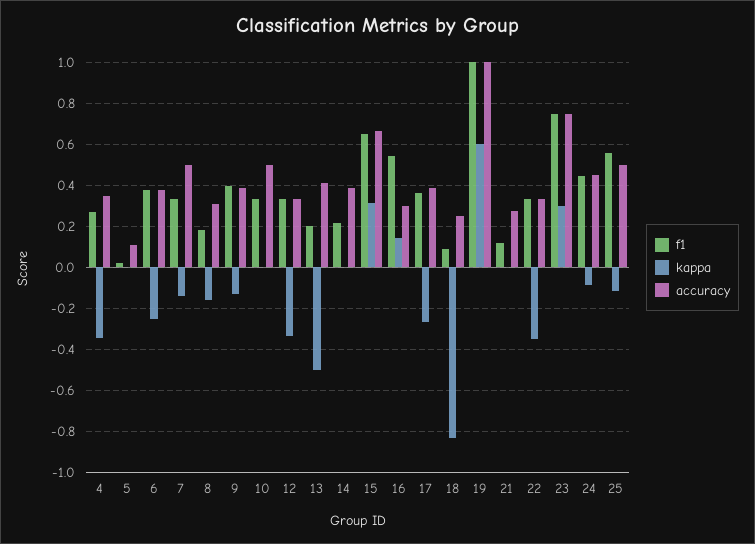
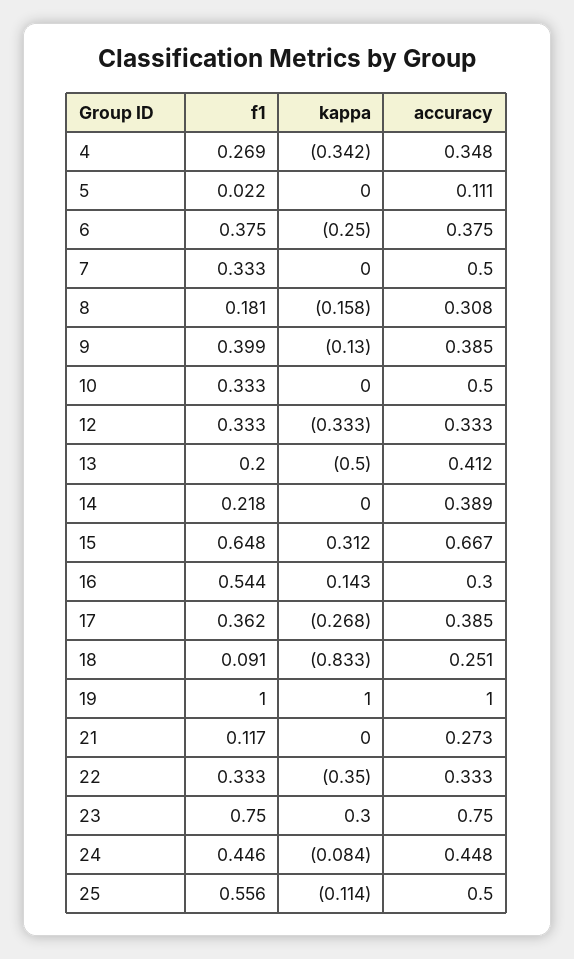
  {
    "f1": {
      "4": 0.269,
      "5": 0.022,
      "6": 0.375,
      "7": 0.333,
      "8": 0.181,
      "9": 0.399,
      "10": 0.333,
      "12": 0.333,
      "13": 0.2,
      "14": 0.218,
      "15": 0.648,
      "16": 0.544,
      "17": 0.362,
      "18": 0.091,
      "19": 1,
      "21": 0.117,
      "22": 0.333,
      "23": 0.75,
      "24": 0.446,
      "25": 0.556
    },
    "kappa": {
      "4": -0.342,
      "5": 0,
      "6": -0.25,
-     "7": -0.15,
+     "7": 0,
      "8": -0.158,
      "9": -0.13,
      "10": 0,
      "12": -0.333,
      "13": -0.5,
      "14": 0,
      "15": 0.312,
      "16": 0.143,
      "17": -0.268,
      "18": -0.833,
-     "19": 0.6,
+     "19": 1,
      "21": 0,
      "22": -0.35,
      "23": 0.3,
      "24": -0.084,
      "25": -0.114
    },
    "accuracy": {
      "4": 0.348,
      "5": 0.111,
      "6": 0.375,
      "7": 0.5,
      "8": 0.308,
      "9": 0.385,
      "10": 0.5,
      "12": 0.333,
      "13": 0.412,
      "14": 0.389,
      "15": 0.667,
      "16": 0.3,
      "17": 0.385,
      "18": 0.251,
      "19": 1,
      "21": 0.273,
      "22": 0.333,
      "23": 0.75,
      "24": 0.448,
      "25": 0.5
    }
  }

